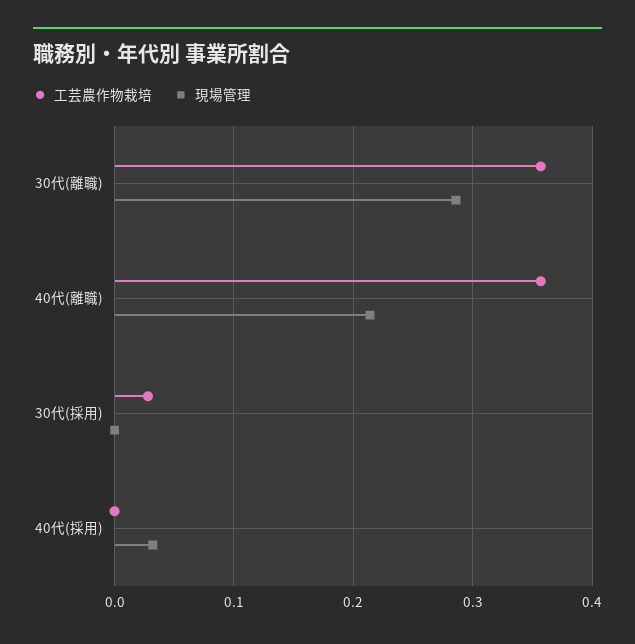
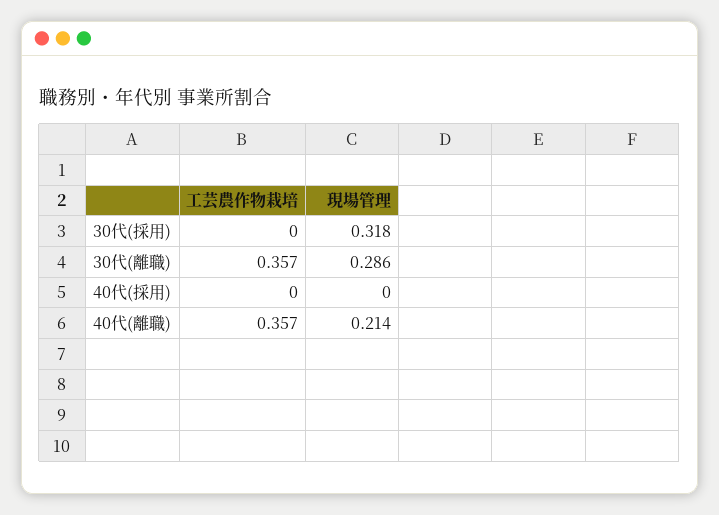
  {
    "工芸農作物栽培": {
      "30代(離職)": 0.357,
      "40代(離職)": 0.357,
-     "30代(採用)": 0.03,
+     "30代(採用)": 0,
      "40代(採用)": 0
    },
    "現場管理": {
      "30代(離職)": 0.286,
      "40代(離職)": 0.214,
-     "30代(採用)": 0,
+     "30代(採用)": 0.318,
-     "40代(採用)": 0.03
+     "40代(採用)": 0
    }
  }

